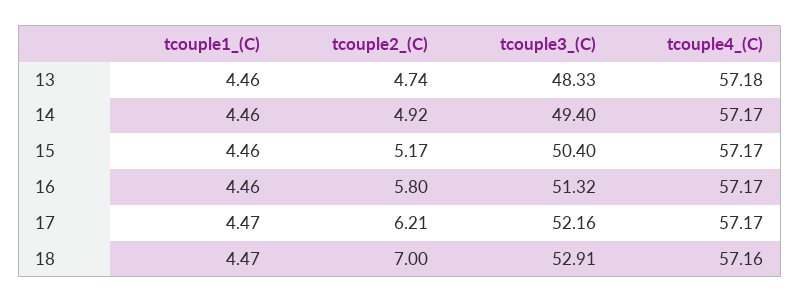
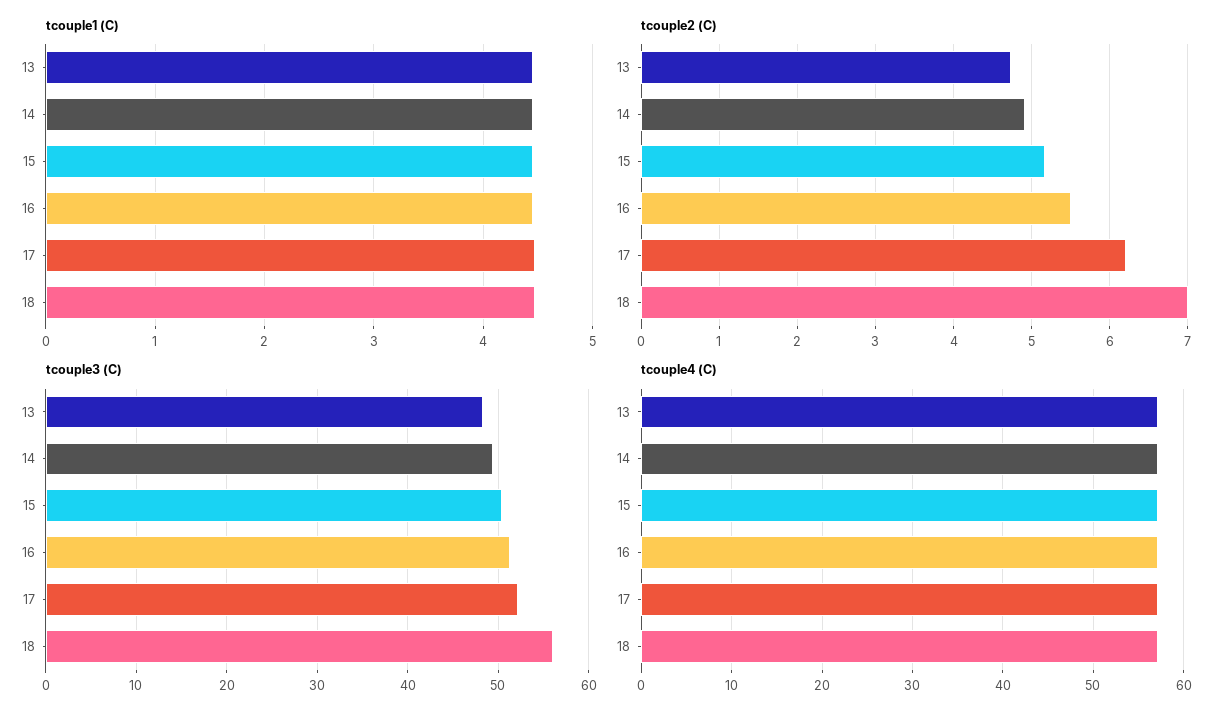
  {
    "tcouple1_(C)": {
      "13": 4.46,
      "14": 4.46,
      "15": 4.46,
      "16": 4.46,
      "17": 4.47,
      "18": 4.47
    },
    "tcouple2_(C)": {
      "13": 4.74,
      "14": 4.92,
      "15": 5.17,
-     "16": 5.8,
+     "16": 5.5,
      "17": 6.21,
      "18": 7
    },
    "tcouple3_(C)": {
      "13": 48.33,
      "14": 49.4,
      "15": 50.4,
      "16": 51.32,
      "17": 52.16,
-     "18": 52.91
+     "18": 56
    },
    "tcouple4_(C)": {
      "13": 57.18,
      "14": 57.17,
      "15": 57.17,
      "16": 57.17,
      "17": 57.17,
      "18": 57.16
    }
  }

